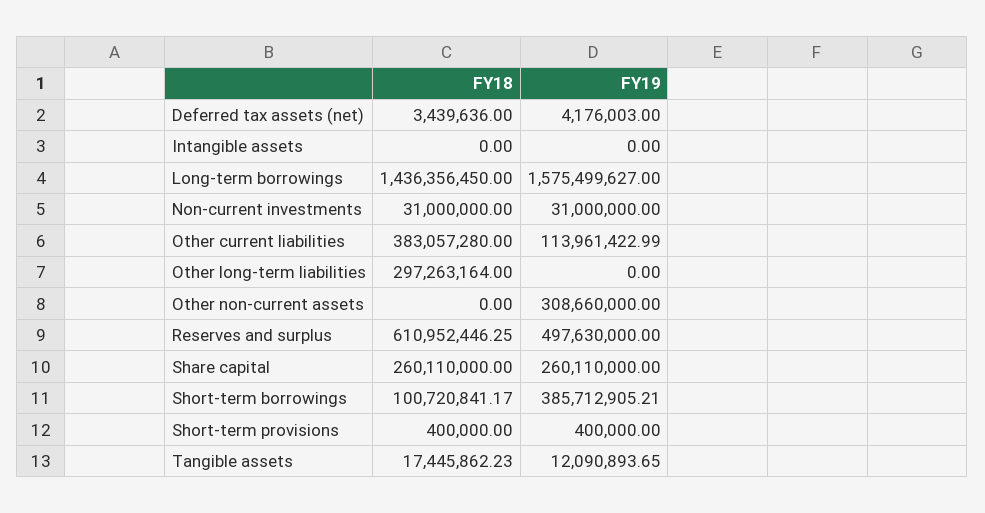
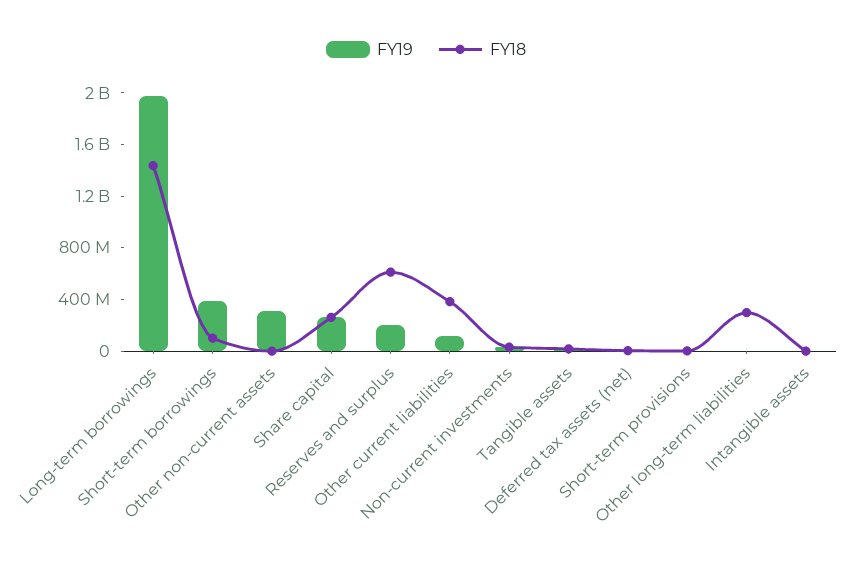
  {
    "FY18": {
      "Deferred tax assets (net)": 3439636,
      "Intangible assets": 0,
      "Long-term borrowings": 1436356450,
      "Non-current investments": 31000000,
      "Other current liabilities": 383057280,
      "Other long-term liabilities": 297263164,
      "Other non-current assets": 0,
      "Reserves and surplus": 610952446.25,
      "Share capital": 260110000,
      "Short-term borrowings": 100720841.17,
      "Short-term provisions": 400000,
      "Tangible assets": 17445862.23
    },
    "FY19": {
      "Deferred tax assets (net)": 4176003,
      "Intangible assets": 0,
-     "Long-term borrowings": 1575499627,
+     "Long-term borrowings": 2000000000,
      "Non-current investments": 31000000,
      "Other current liabilities": 113961422.99,
      "Other long-term liabilities": 0,
      "Other non-current assets": 308660000,
-     "Reserves and surplus": 497630000,
+     "Reserves and surplus": 200000000,
      "Share capital": 260110000,
      "Short-term borrowings": 385712905.21,
      "Short-term provisions": 400000,
      "Tangible assets": 12090893.65
    }
  }

